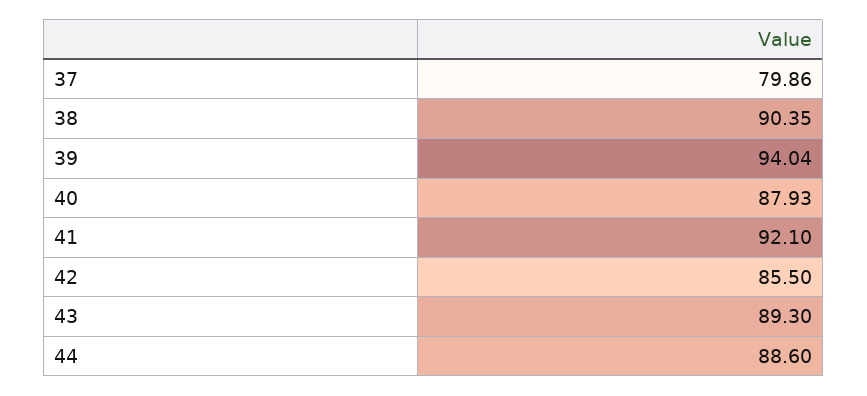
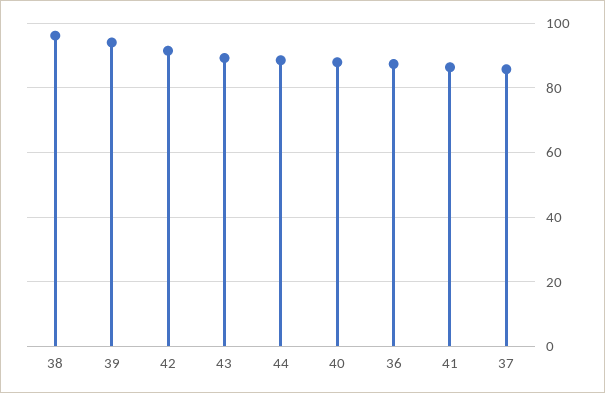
  {
-   "37": 79.86,
+   "37": 86,
-   "38": 90.35,
+   "38": 96,
    "39": 94.04,
    "40": 87.93,
-   "41": 92.1,
+   "41": 86,
-   "42": 85.5,
+   "42": 92,
    "43": 89.3,
-   "44": 88.6
+   "44": 88.6,
+   "36": 88
  }

